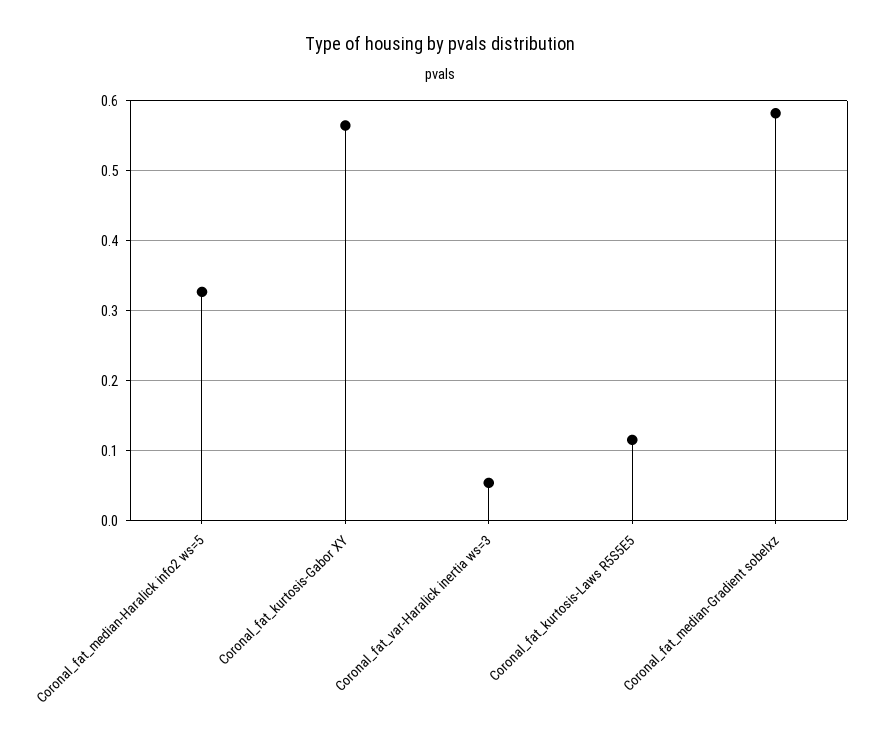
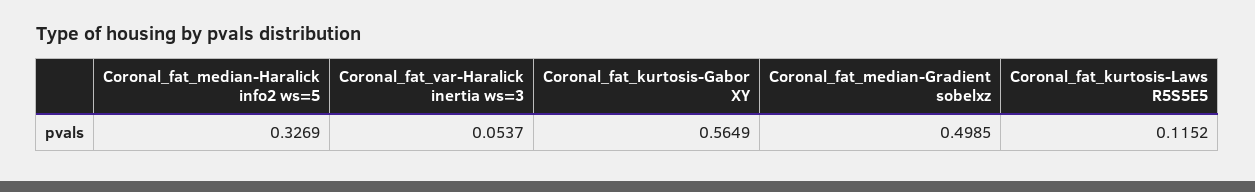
  {
    "Coronal_fat_median-Haralick info2 ws=5": 0.3269,
    "Coronal_fat_kurtosis-Gabor XY": 0.5649,
    "Coronal_fat_var-Haralick inertia ws=3": 0.0537,
    "Coronal_fat_kurtosis-Laws R5S5E5": 0.1152,
-   "Coronal_fat_median-Gradient sobelxz": 0.58
+   "Coronal_fat_median-Gradient sobelxz": 0.4985
  }

